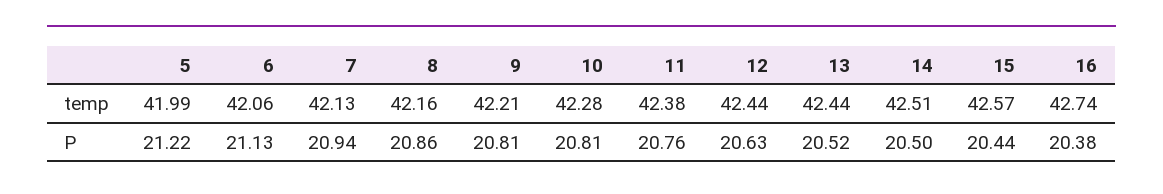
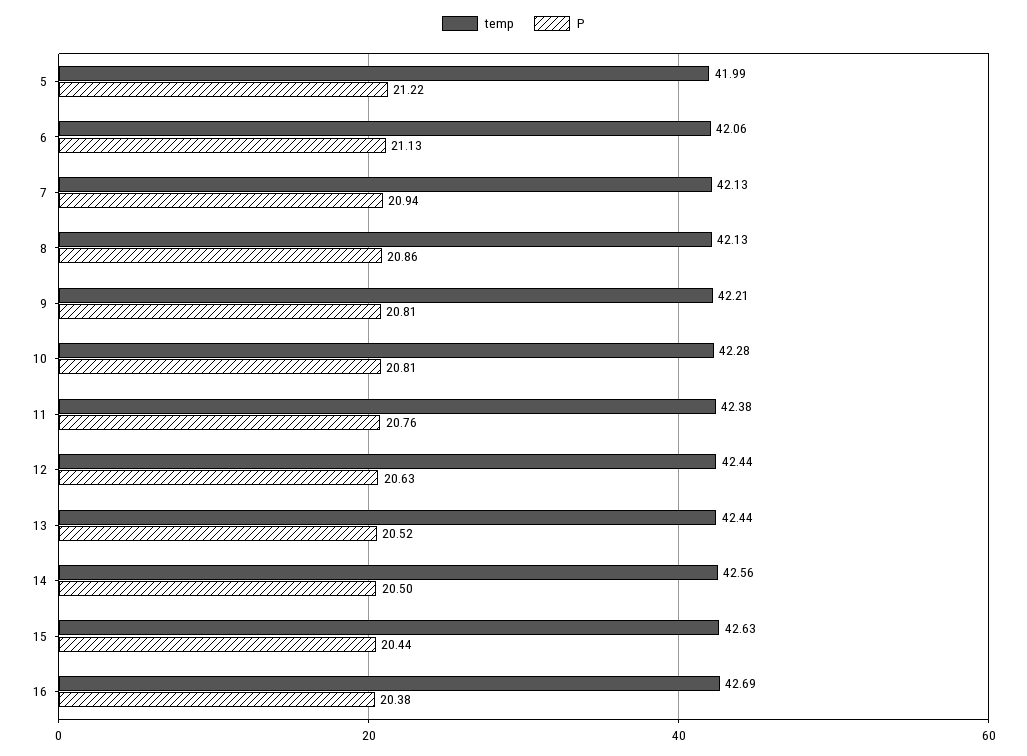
  {
    "temp": {
      "5": 41.99,
      "6": 42.06,
      "7": 42.13,
-     "8": 42.16,
+     "8": 42.13,
      "9": 42.21,
      "10": 42.28,
      "11": 42.38,
      "12": 42.44,
      "13": 42.44,
-     "14": 42.51,
+     "14": 42.56,
-     "15": 42.57,
+     "15": 42.63,
-     "16": 42.74
+     "16": 42.69
    },
    "P": {
      "5": 21.22,
      "6": 21.13,
      "7": 20.94,
      "8": 20.86,
      "9": 20.81,
      "10": 20.81,
      "11": 20.76,
      "12": 20.63,
      "13": 20.52,
      "14": 20.5,
      "15": 20.44,
      "16": 20.38
    }
  }

